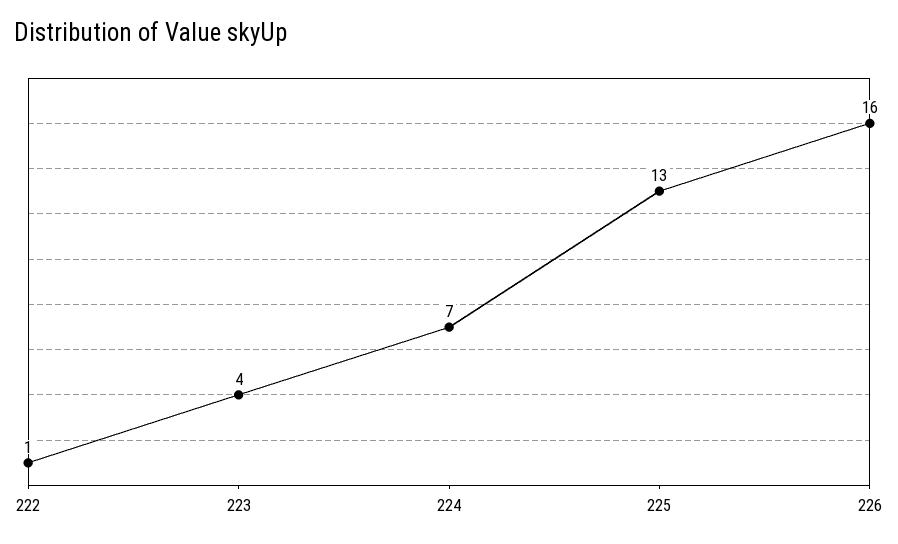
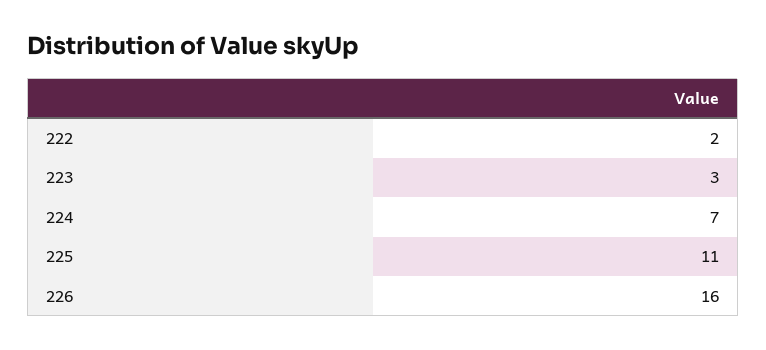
  {
-   "222": 1,
+   "222": 2,
-   "223": 4,
+   "223": 3,
    "224": 7,
-   "225": 13,
+   "225": 11,
    "226": 16
  }

